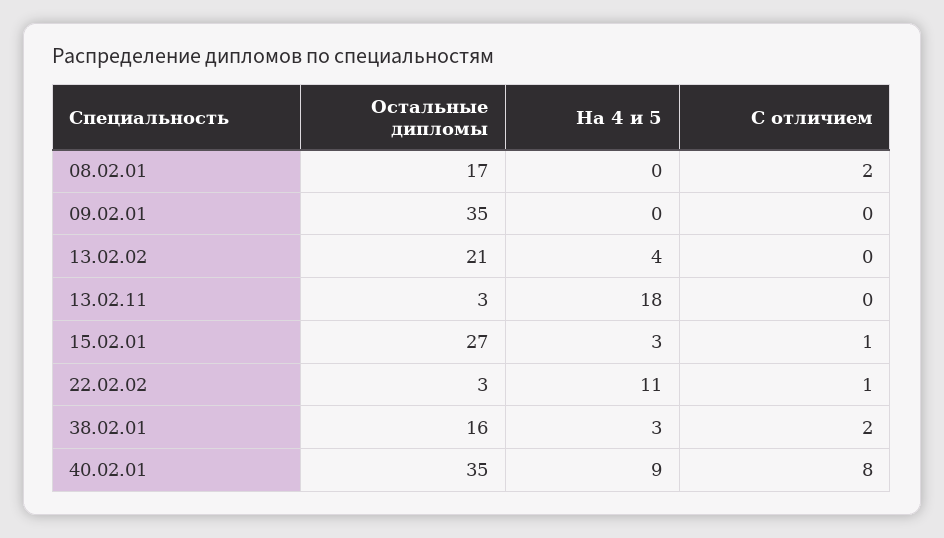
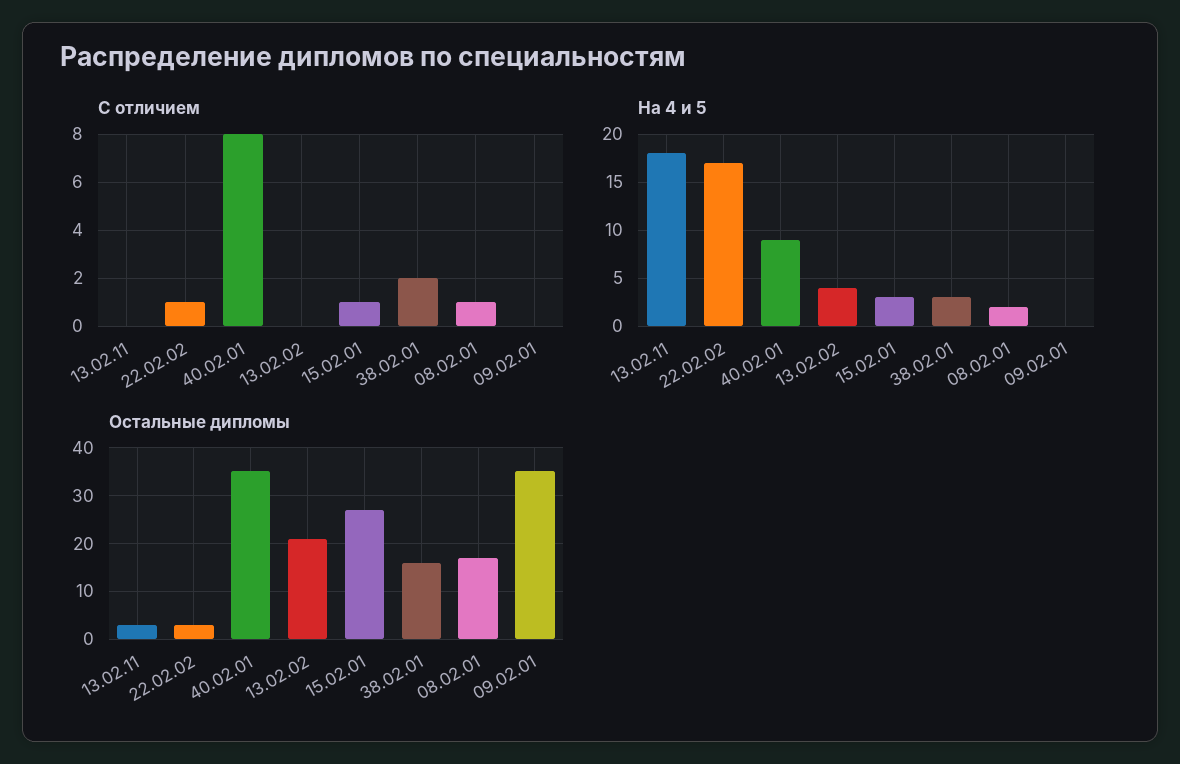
  {
    "Остальные дипломы": {
      "08.02.01": 17,
      "09.02.01": 35,
      "13.02.02": 21,
      "13.02.11": 3,
      "15.02.01": 27,
      "22.02.02": 3,
      "38.02.01": 16,
      "40.02.01": 35
    },
    "На 4 и 5": {
-     "08.02.01": 0,
+     "08.02.01": 2,
      "09.02.01": 0,
      "13.02.02": 4,
      "13.02.11": 18,
      "15.02.01": 3,
-     "22.02.02": 11,
+     "22.02.02": 17,
      "38.02.01": 3,
      "40.02.01": 9
    },
    "С отличием": {
-     "08.02.01": 2,
+     "08.02.01": 1,
      "09.02.01": 0,
      "13.02.02": 0,
      "13.02.11": 0,
      "15.02.01": 1,
      "22.02.02": 1,
      "38.02.01": 2,
      "40.02.01": 8
    }
  }

